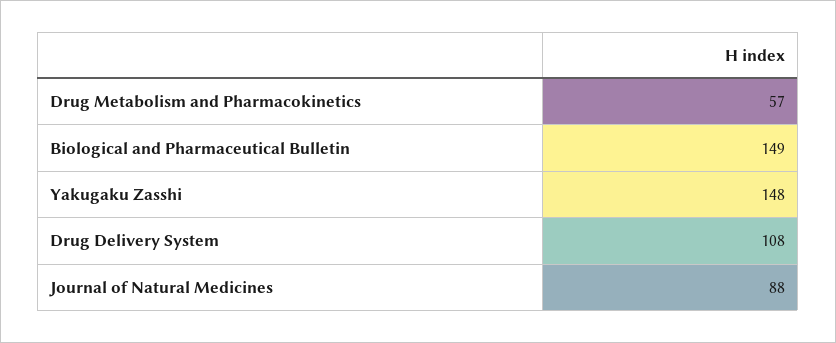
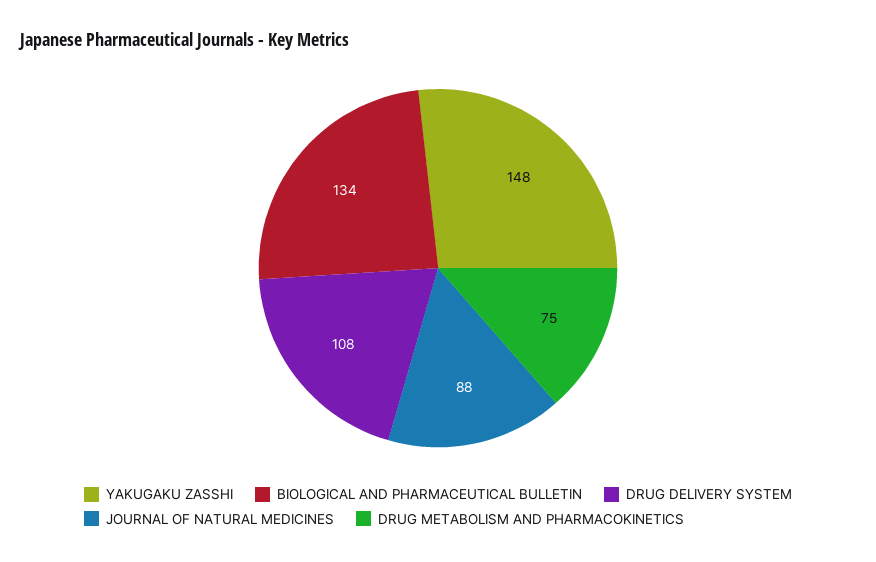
  {
-   "Drug Metabolism and Pharmacokinetics": 57,
+   "Drug Metabolism and Pharmacokinetics": 75,
-   "Biological and Pharmaceutical Bulletin": 149,
+   "Biological and Pharmaceutical Bulletin": 134,
    "Yakugaku Zasshi": 148,
    "Drug Delivery System": 108,
    "Journal of Natural Medicines": 88
  }

